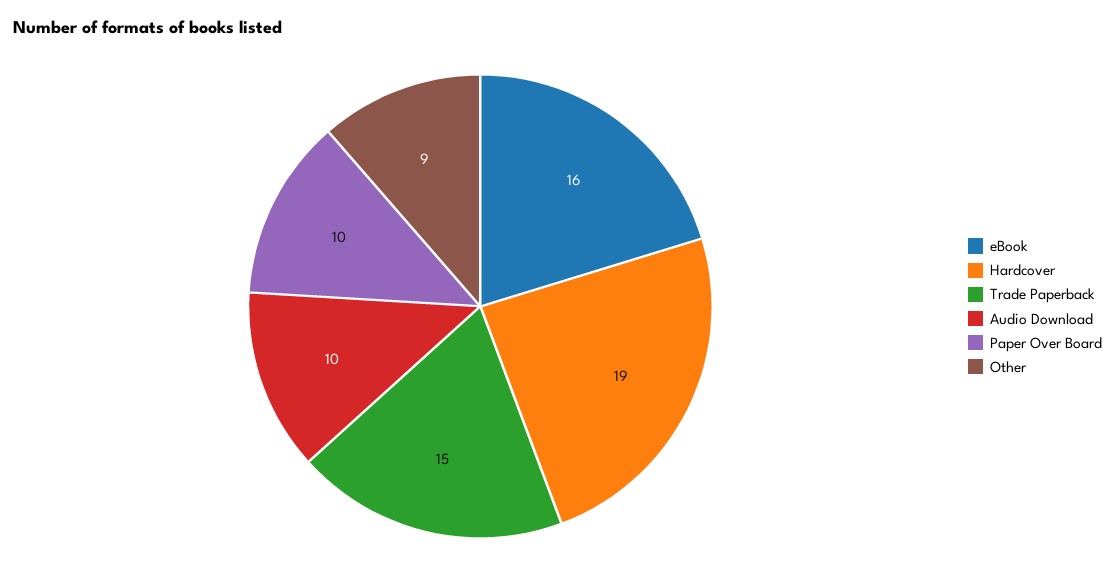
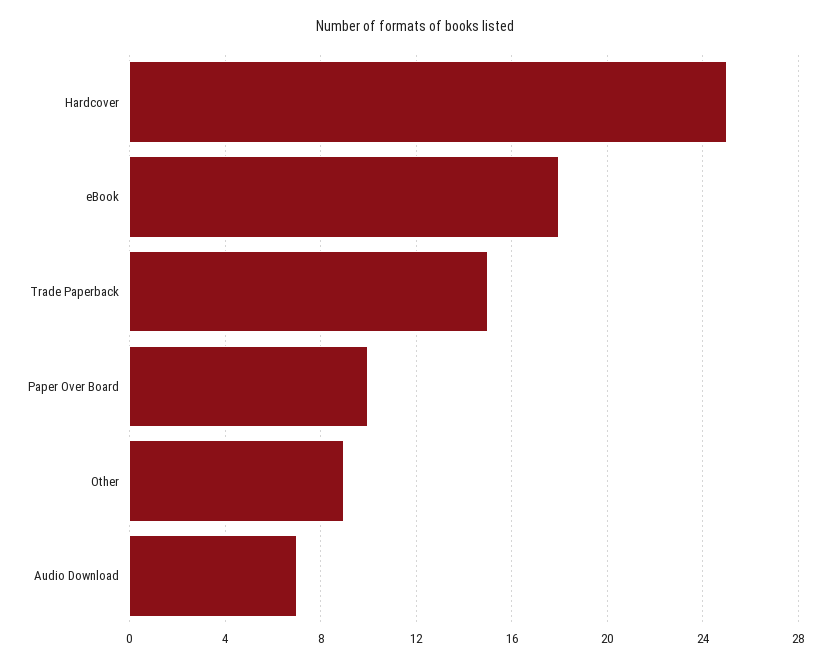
  {
-   "eBook": 16,
+   "eBook": 18,
-   "Hardcover": 19,
+   "Hardcover": 25,
    "Trade Paperback": 15,
-   "Audio Download": 10,
+   "Audio Download": 7,
    "Paper Over Board": 10,
    "Other": 9
  }

